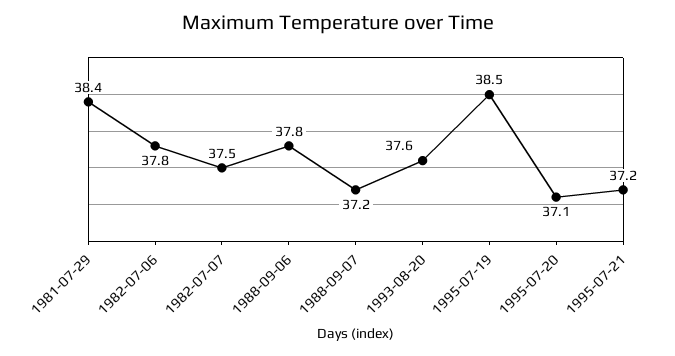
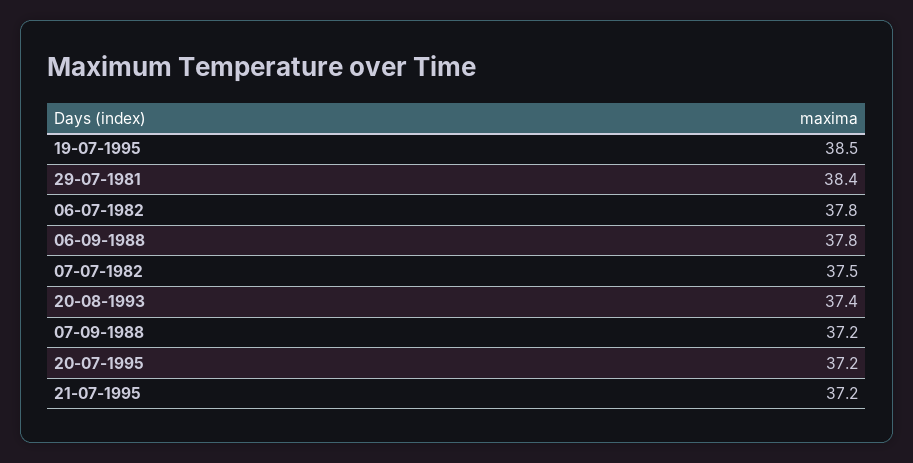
  {
    "1981-07-29": 38.4,
    "1982-07-06": 37.8,
    "1982-07-07": 37.5,
    "1988-09-06": 37.8,
    "1988-09-07": 37.2,
-   "1993-08-20": 37.6,
+   "1993-08-20": 37.4,
    "1995-07-19": 38.5,
-   "1995-07-20": 37.1,
+   "1995-07-20": 37.2,
    "1995-07-21": 37.2
  }

